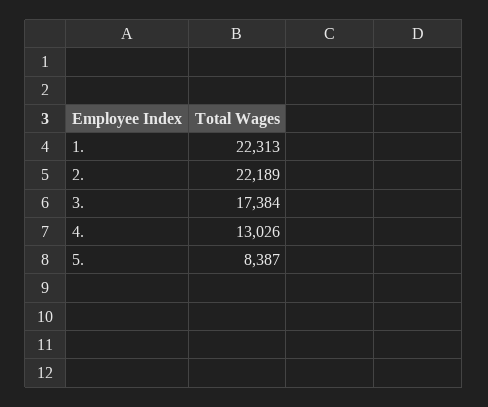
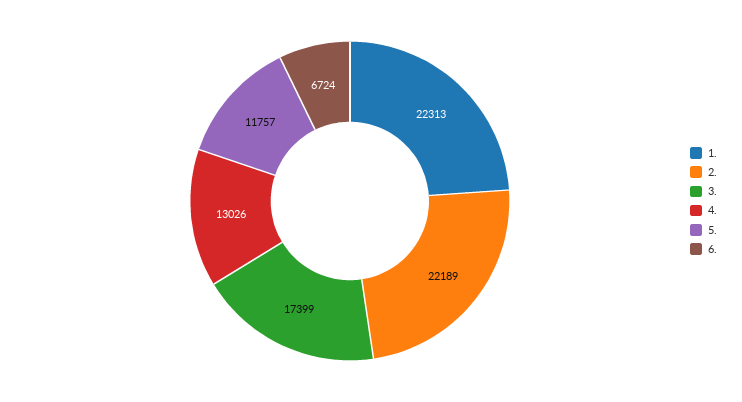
  {
    "1.": 22313,
    "2.": 22189,
-   "3.": 17384,
+   "3.": 17399,
    "4.": 13026,
-   "5.": 8387
+   "5.": 11757,
+   "6.": 6724
  }

